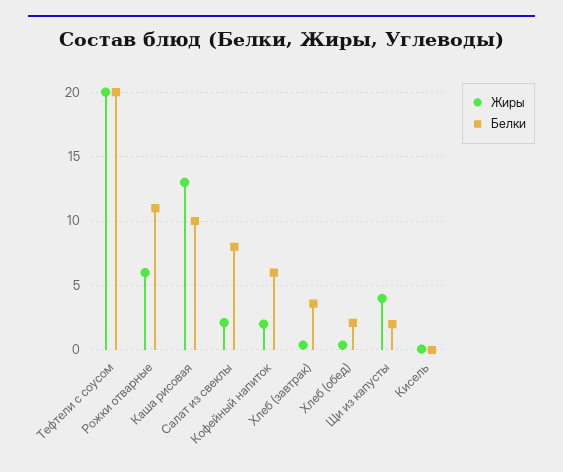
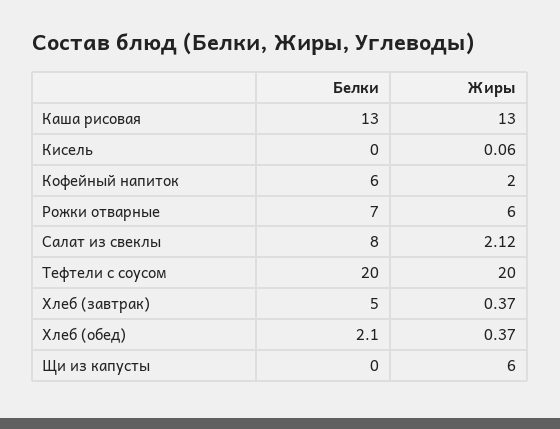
  {
    "Жиры": {
      "Тефтели с соусом": 20,
      "Рожки отварные": 6,
      "Каша рисовая": 13,
      "Салат из свеклы": 2.12,
      "Кофейный напиток": 2,
      "Хлеб (завтрак)": 0.37,
      "Хлеб (обед)": 0.37,
-     "Щи из капусты": 4,
+     "Щи из капусты": 6,
      "Кисель": 0.06
    },
    "Белки": {
      "Тефтели с соусом": 20,
-     "Рожки отварные": 11,
+     "Рожки отварные": 7,
-     "Каша рисовая": 10,
+     "Каша рисовая": 13,
      "Салат из свеклы": 8,
      "Кофейный напиток": 6,
-     "Хлеб (завтрак)": 3.5,
+     "Хлеб (завтрак)": 5,
      "Хлеб (обед)": 2.1,
-     "Щи из капусты": 2,
+     "Щи из капусты": 0,
      "Кисель": 0
    }
  }

